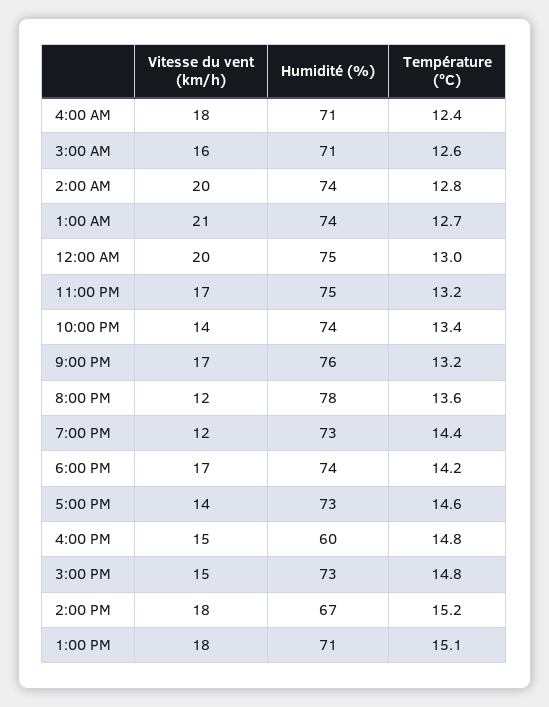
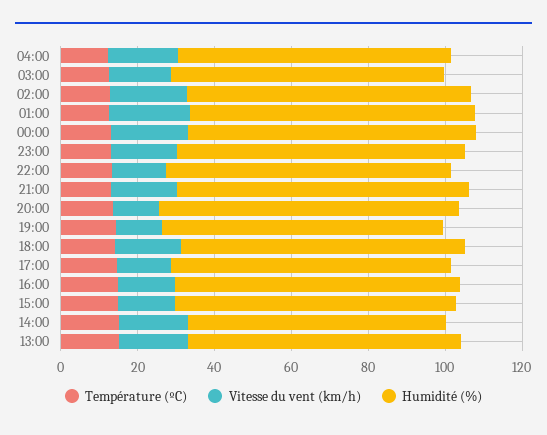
  {
    "Vitesse du vent (km/h)": {
      "4:00 AM": 18,
      "3:00 AM": 16,
      "2:00 AM": 20,
      "1:00 AM": 21,
      "12:00 AM": 20,
      "11:00 PM": 17,
      "10:00 PM": 14,
      "9:00 PM": 17,
      "8:00 PM": 12,
      "7:00 PM": 12,
      "6:00 PM": 17,
      "5:00 PM": 14,
      "4:00 PM": 15,
      "3:00 PM": 15,
      "2:00 PM": 18,
      "1:00 PM": 18
    },
    "Humidité (%)": {
      "4:00 AM": 71,
      "3:00 AM": 71,
      "2:00 AM": 74,
      "1:00 AM": 74,
      "12:00 AM": 75,
      "11:00 PM": 75,
      "10:00 PM": 74,
      "9:00 PM": 76,
      "8:00 PM": 78,
      "7:00 PM": 73,
      "6:00 PM": 74,
      "5:00 PM": 73,
-     "4:00 PM": 60,
+     "4:00 PM": 75,
      "3:00 PM": 73,
      "2:00 PM": 67,
      "1:00 PM": 71
    },
    "Température (ºC)": {
      "4:00 AM": 12.4,
      "3:00 AM": 12.6,
      "2:00 AM": 12.8,
      "1:00 AM": 12.7,
      "12:00 AM": 13,
      "11:00 PM": 13.2,
      "10:00 PM": 13.4,
      "9:00 PM": 13.2,
      "8:00 PM": 13.6,
      "7:00 PM": 14.4,
      "6:00 PM": 14.2,
      "5:00 PM": 14.6,
      "4:00 PM": 14.8,
      "3:00 PM": 14.8,
      "2:00 PM": 15.2,
      "1:00 PM": 15.1
    }
  }

